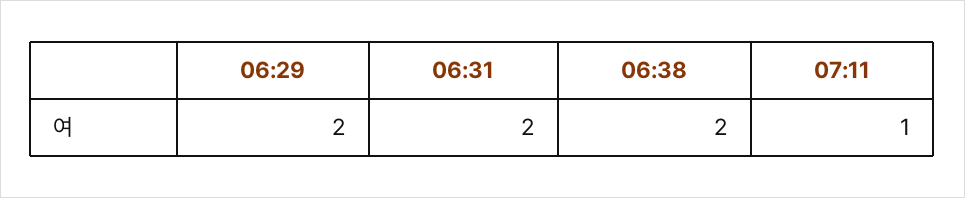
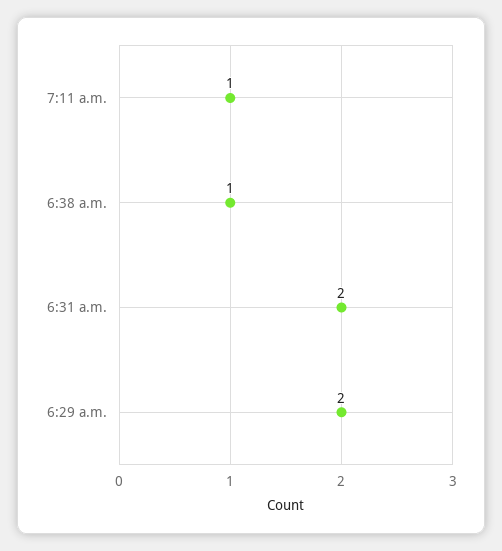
  {
    "06:29": 2,
    "06:31": 2,
-   "06:38": 2,
+   "06:38": 1,
    "07:11": 1
  }

